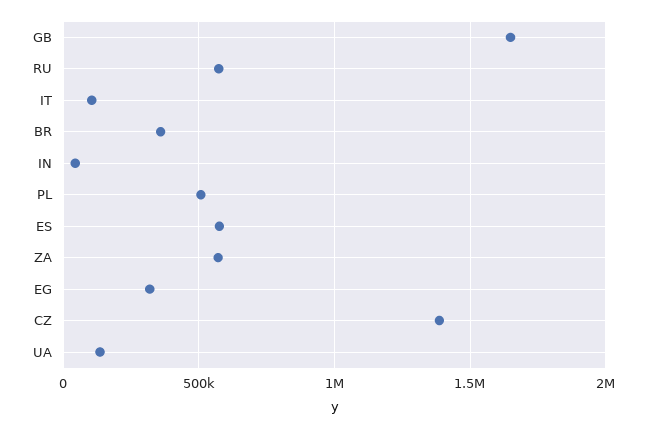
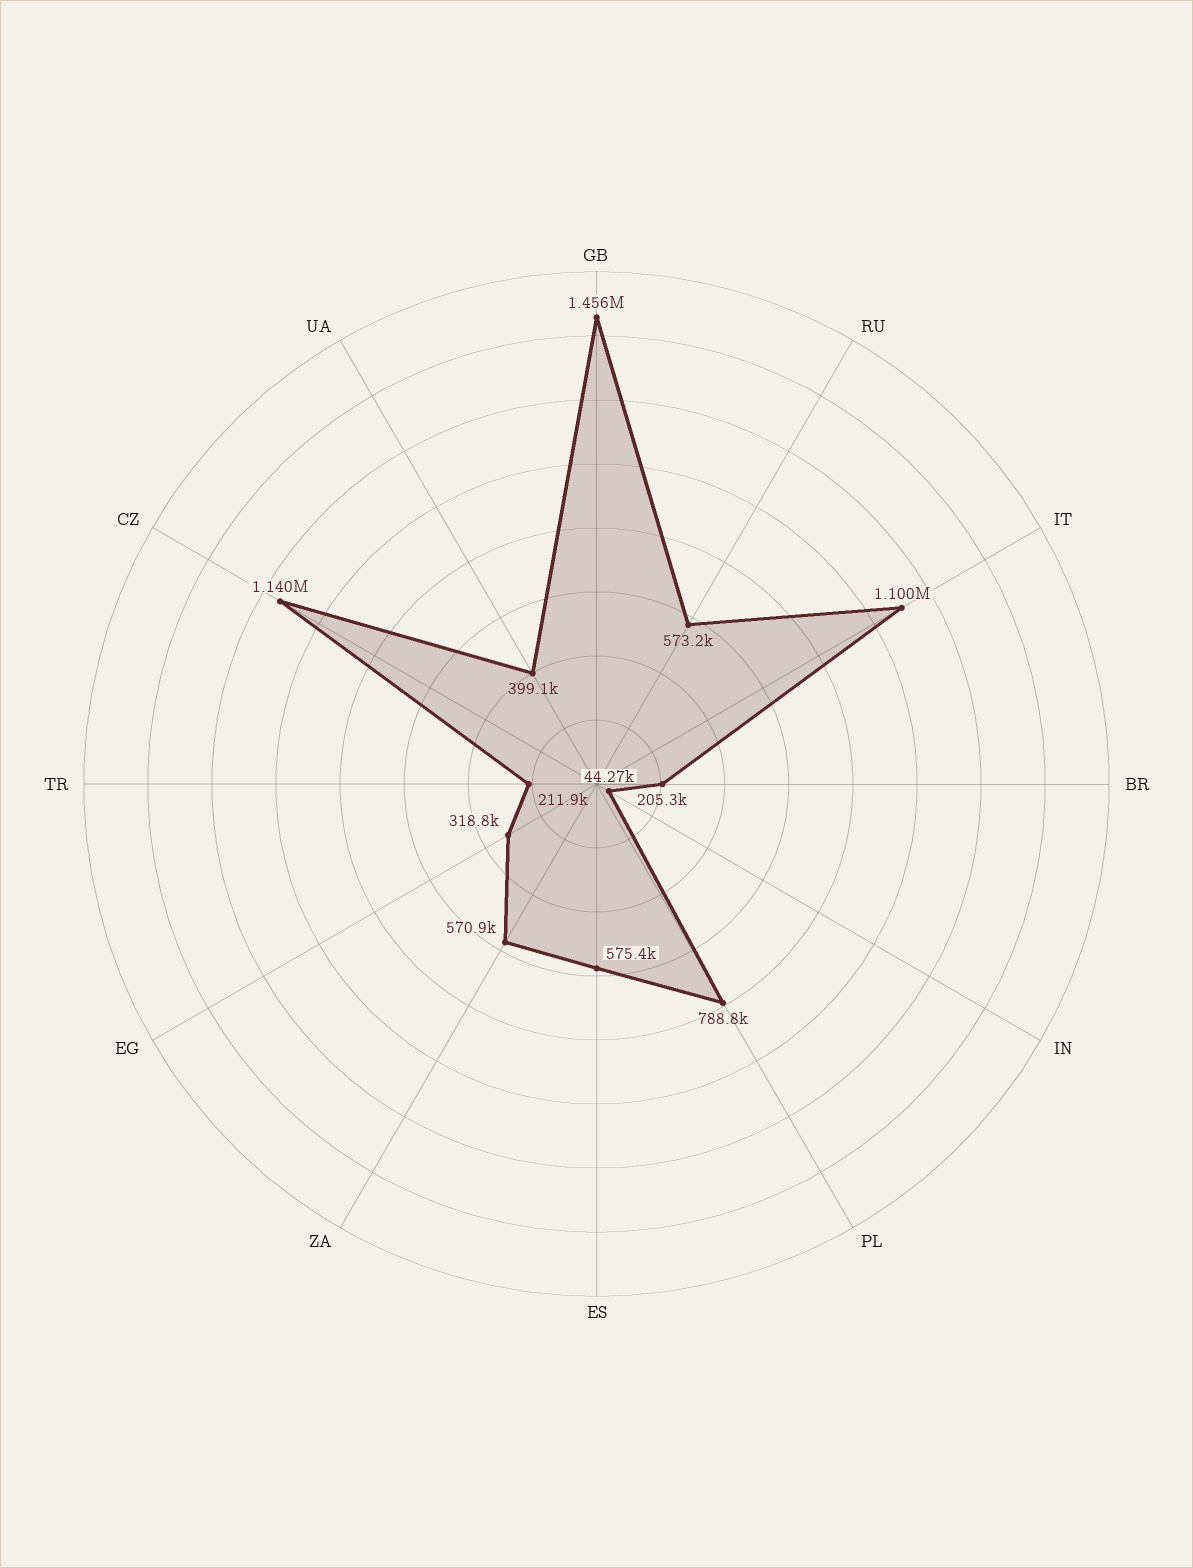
  {
-   "GB": 1650000,
+   "GB": 1456000,
    "RU": 573200,
-   "IT": 100000,
+   "IT": 1100000,
-   "BR": 350000,
+   "BR": 205300,
    "IN": 44270,
-   "PL": 500000,
+   "PL": 788800,
    "ES": 575400,
    "ZA": 570900,
    "EG": 318800,
-   "CZ": 1400000,
+   "CZ": 1140000,
-   "UA": 150000
+   "UA": 399100,
+   "TR": 211900
  }

